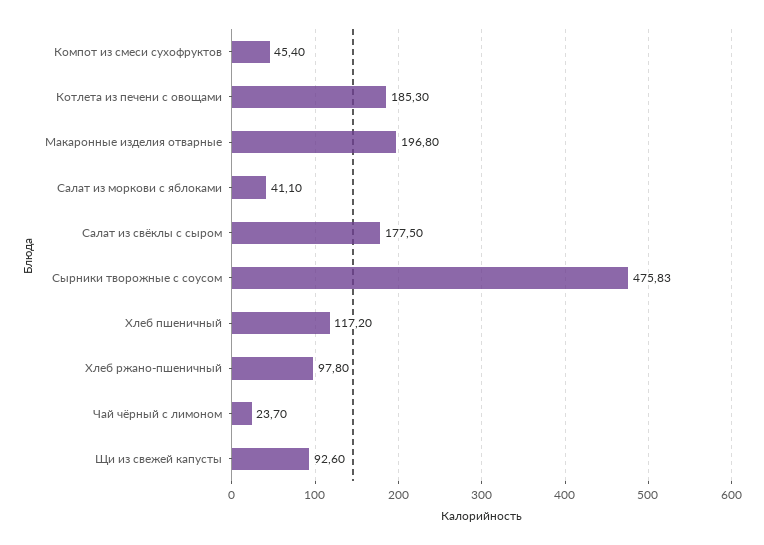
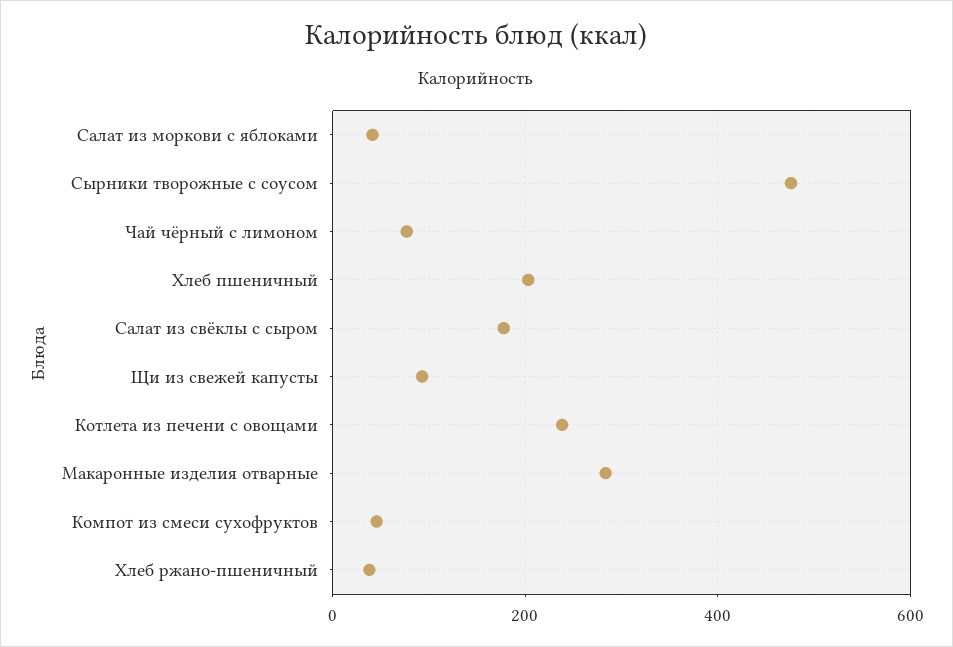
  {
    "Компот из смеси сухофруктов": 45.4,
-   "Котлета из печени с овощами": 185.3,
+   "Котлета из печени с овощами": 240,
-   "Макаронные изделия отварные": 196.8,
+   "Макаронные изделия отварные": 280,
    "Салат из моркови с яблоками": 41.1,
    "Салат из свёклы с сыром": 177.5,
    "Сырники творожные с соусом": 475.83,
-   "Хлеб пшеничный": 117.2,
+   "Хлеб пшеничный": 200,
-   "Хлеб ржано-пшеничный": 97.8,
+   "Хлеб ржано-пшеничный": 40,
-   "Чай чёрный с лимоном": 23.7,
+   "Чай чёрный с лимоном": 80,
    "Щи из свежей капусты": 92.6
  }

